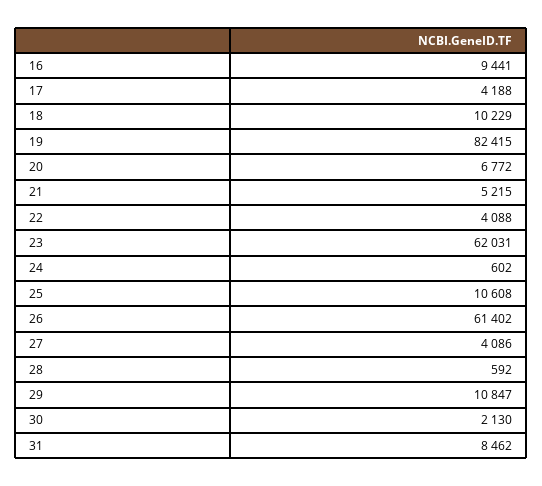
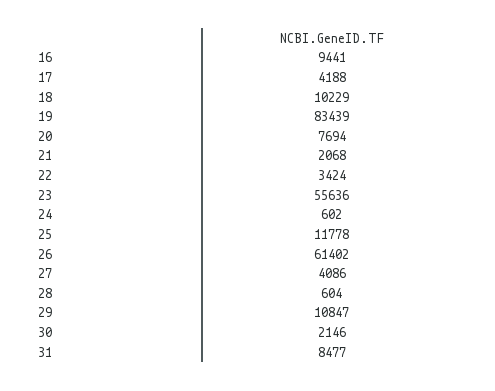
  {
    "16": 9441,
    "17": 4188,
    "18": 10229,
-   "19": 82415,
+   "19": 83439,
-   "20": 6772,
+   "20": 7694,
-   "21": 5215,
+   "21": 2068,
-   "22": 4088,
+   "22": 3424,
-   "23": 62031,
+   "23": 55636,
    "24": 602,
-   "25": 10608,
+   "25": 11778,
    "26": 61402,
    "27": 4086,
-   "28": 592,
+   "28": 604,
    "29": 10847,
-   "30": 2130,
+   "30": 2146,
-   "31": 8462
+   "31": 8477
  }

